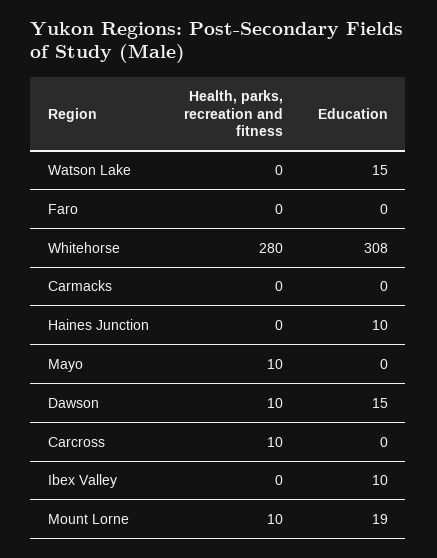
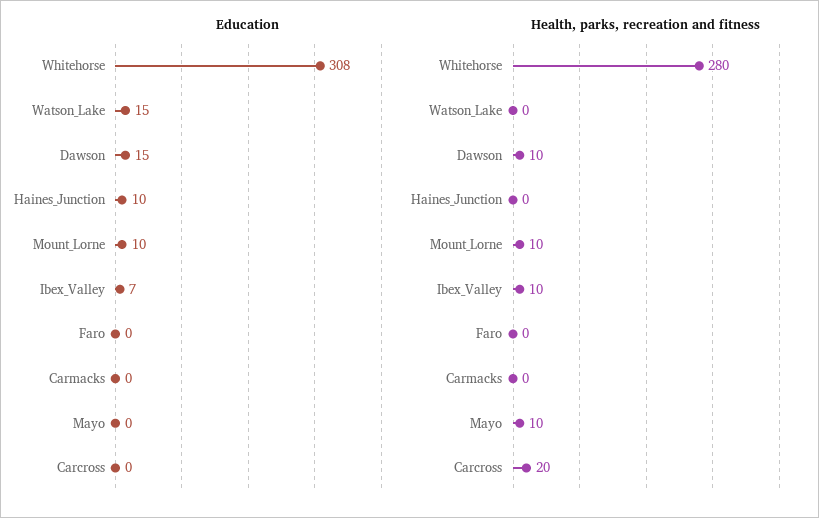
  {
    "Health, parks, recreation and fitness": {
      "Watson Lake": 0,
      "Faro": 0,
      "Whitehorse": 280,
      "Carmacks": 0,
      "Haines Junction": 0,
      "Mayo": 10,
      "Dawson": 10,
-     "Carcross": 10,
+     "Carcross": 20,
-     "Ibex Valley": 0,
+     "Ibex Valley": 10,
      "Mount Lorne": 10
    },
    "Education": {
      "Watson Lake": 15,
      "Faro": 0,
      "Whitehorse": 308,
      "Carmacks": 0,
      "Haines Junction": 10,
      "Mayo": 0,
      "Dawson": 15,
      "Carcross": 0,
-     "Ibex Valley": 10,
+     "Ibex Valley": 7,
-     "Mount Lorne": 19
+     "Mount Lorne": 10
    }
  }

